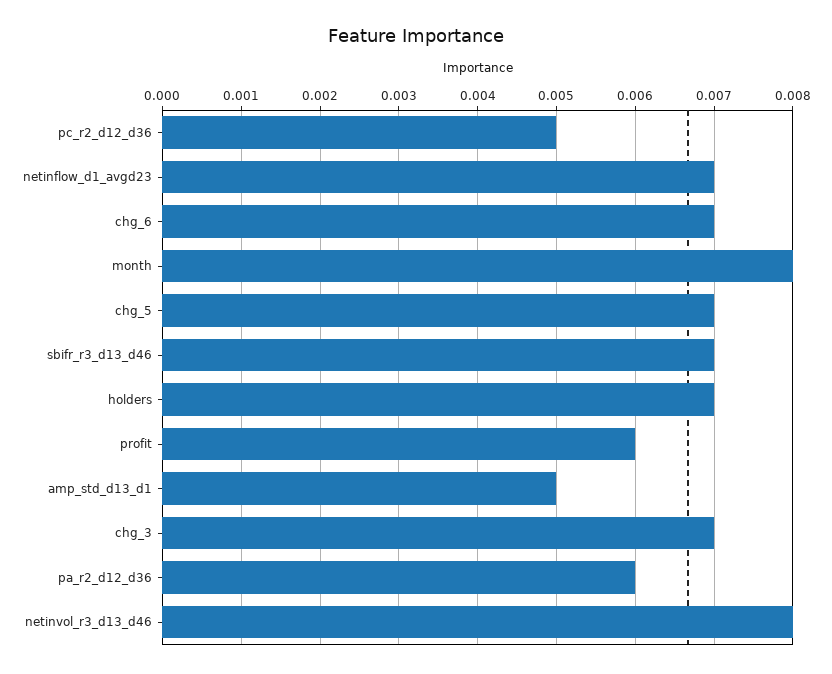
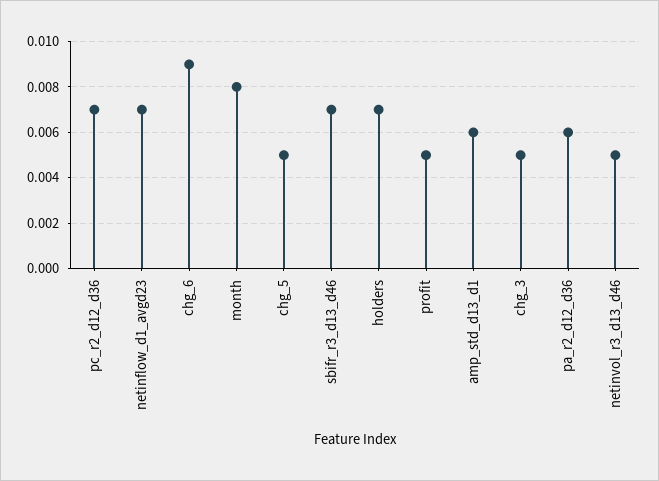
  {
-   "pc_r2_d12_d36": 0.005,
+   "pc_r2_d12_d36": 0.007,
    "netinflow_d1_avgd23": 0.007,
-   "chg_6": 0.007,
+   "chg_6": 0.009,
    "month": 0.008,
-   "chg_5": 0.007,
+   "chg_5": 0.005,
    "sbifr_r3_d13_d46": 0.007,
    "holders": 0.007,
-   "profit": 0.006,
+   "profit": 0.005,
-   "amp_std_d13_d1": 0.005,
+   "amp_std_d13_d1": 0.006,
-   "chg_3": 0.007,
+   "chg_3": 0.005,
    "pa_r2_d12_d36": 0.006,
-   "netinvol_r3_d13_d46": 0.008
+   "netinvol_r3_d13_d46": 0.005
  }

